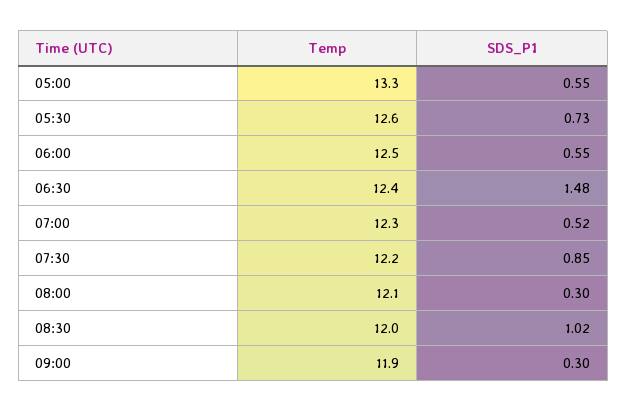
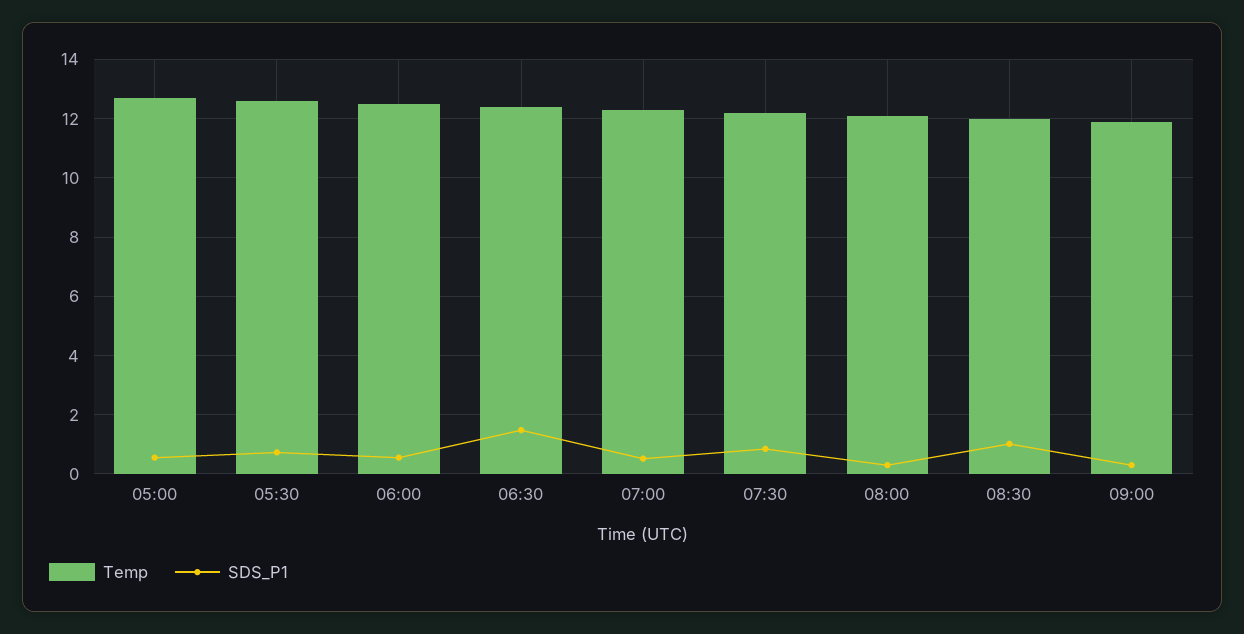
  {
    "Temp": {
-     "05:00": 13.3,
+     "05:00": 12.75,
      "05:30": 12.6,
      "06:00": 12.5,
      "06:30": 12.4,
      "07:00": 12.3,
      "07:30": 12.2,
      "08:00": 12.1,
      "08:30": 12,
      "09:00": 11.9
    },
    "SDS_P1": {
      "05:00": 0.55,
      "05:30": 0.73,
      "06:00": 0.55,
      "06:30": 1.48,
      "07:00": 0.52,
      "07:30": 0.85,
      "08:00": 0.3,
      "08:30": 1.02,
      "09:00": 0.3
    }
  }

